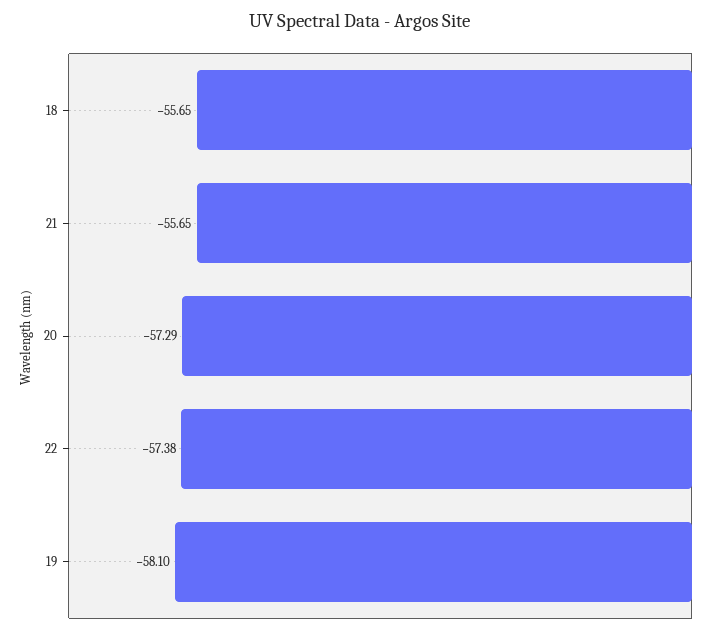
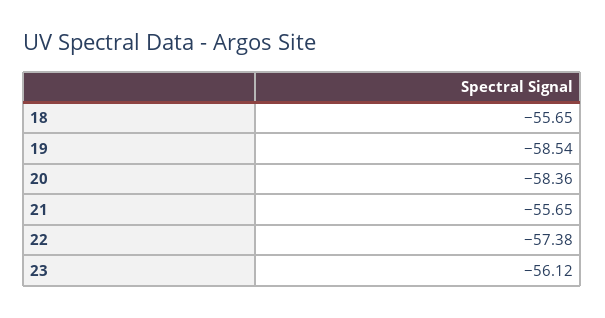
  {
    "18": -55.65,
    "21": -55.65,
-   "20": -57.29,
+   "20": -58.36,
    "22": -57.38,
-   "19": -58.1
+   "19": -58.54,
+   "23": -56.12
  }

